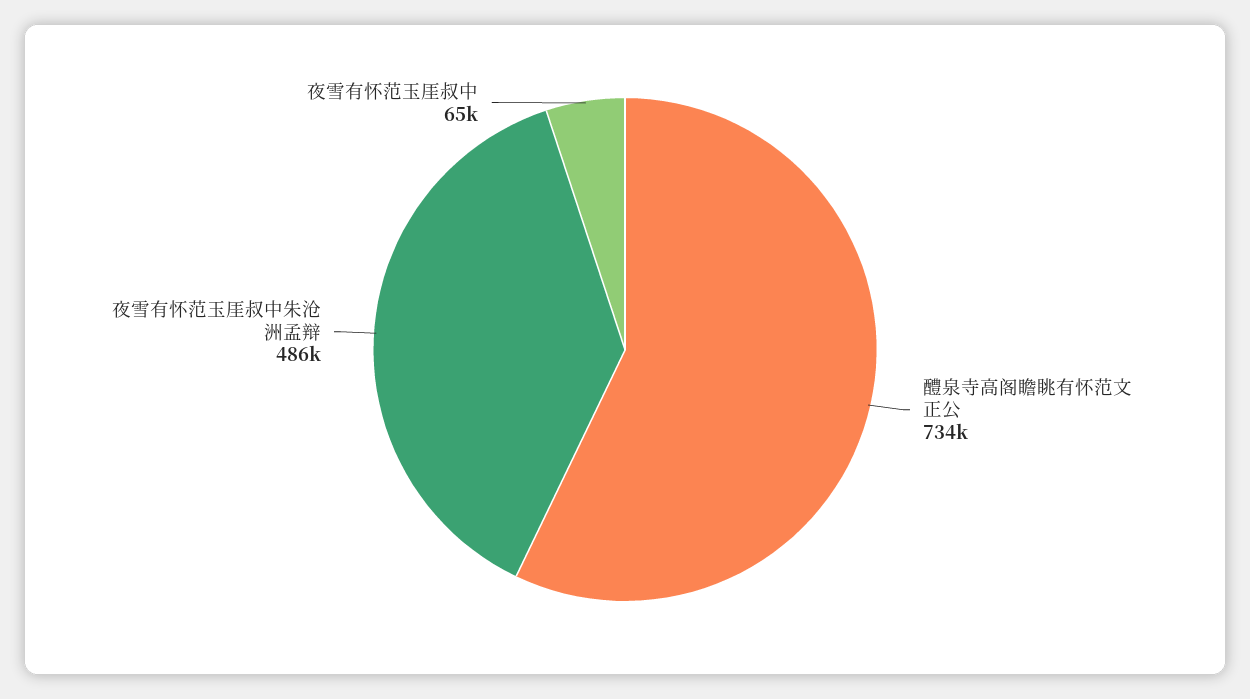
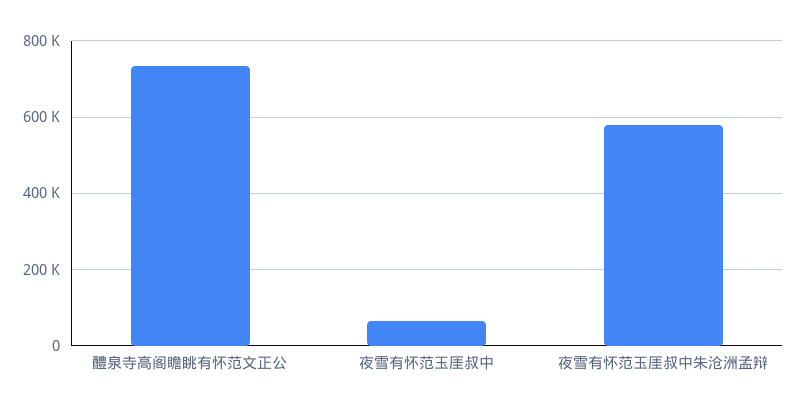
  {
    "醴泉寺高阁瞻眺有怀范文正公": 734000,
-   "夜雪有怀范玉厓叔中朱沧洲孟辩": 486000,
+   "夜雪有怀范玉厓叔中朱沧洲孟辩": 580000,
    "夜雪有怀范玉厓叔中": 65000
  }

